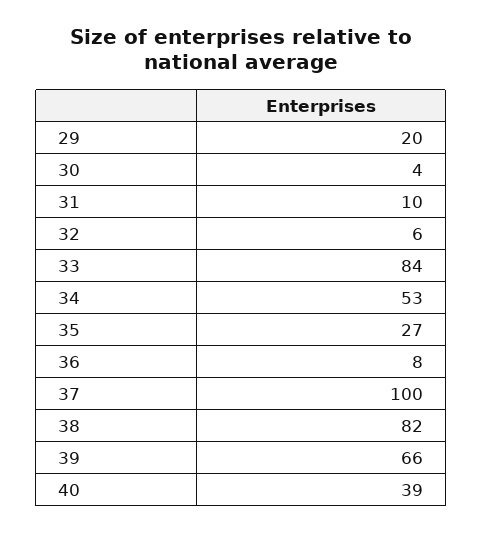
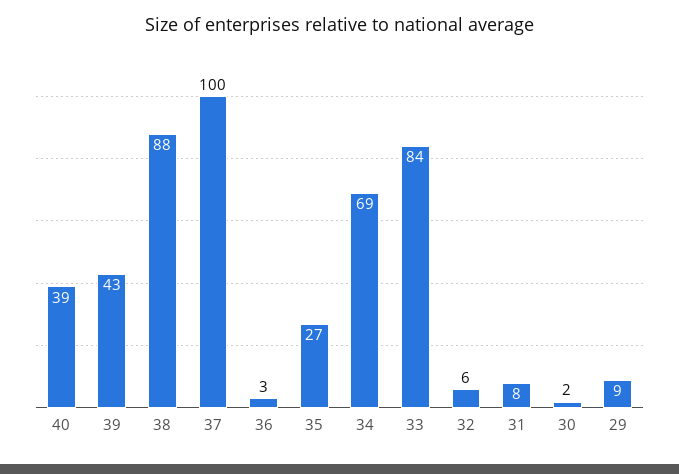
  {
-   "29": 20,
+   "29": 9,
-   "30": 4,
+   "30": 2,
-   "31": 10,
+   "31": 8,
    "32": 6,
    "33": 84,
-   "34": 53,
+   "34": 69,
    "35": 27,
-   "36": 8,
+   "36": 3,
    "37": 100,
-   "38": 82,
+   "38": 88,
-   "39": 66,
+   "39": 43,
    "40": 39
  }

